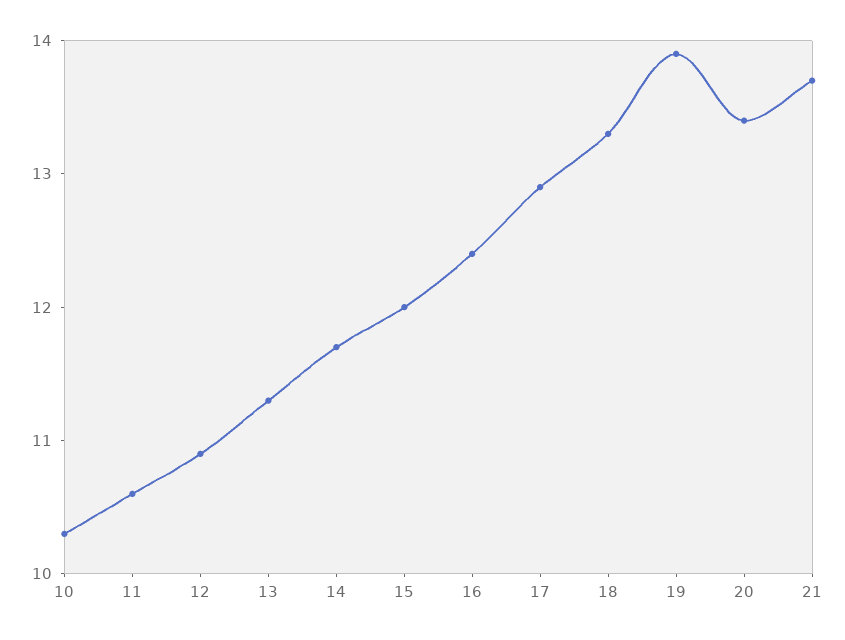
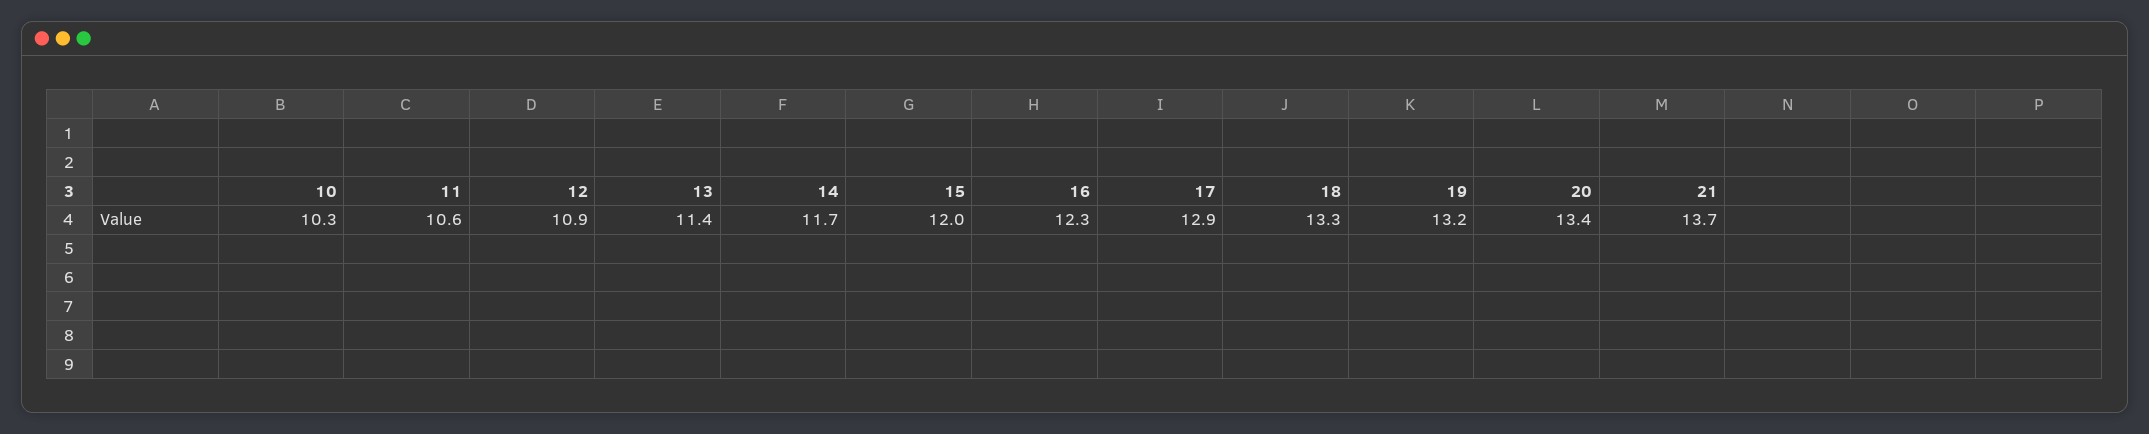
  {
    "10": 10.3,
    "11": 10.6,
    "12": 10.9,
-   "13": 11.3,
+   "13": 11.4,
    "14": 11.7,
    "15": 12,
-   "16": 12.4,
+   "16": 12.3,
    "17": 12.9,
    "18": 13.3,
-   "19": 13.9,
+   "19": 13.2,
    "20": 13.4,
    "21": 13.7
  }

